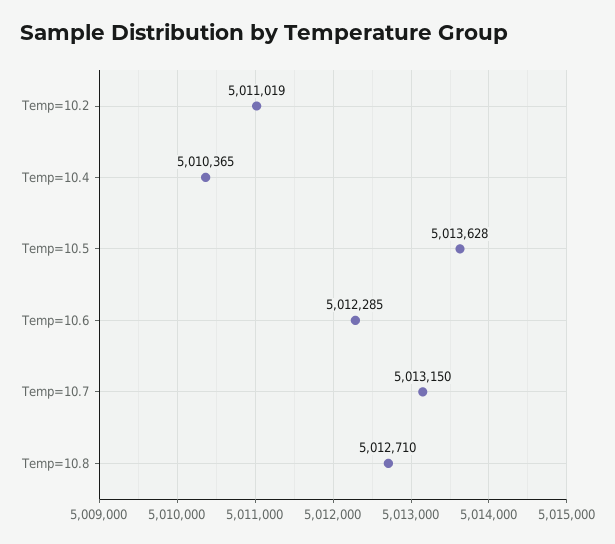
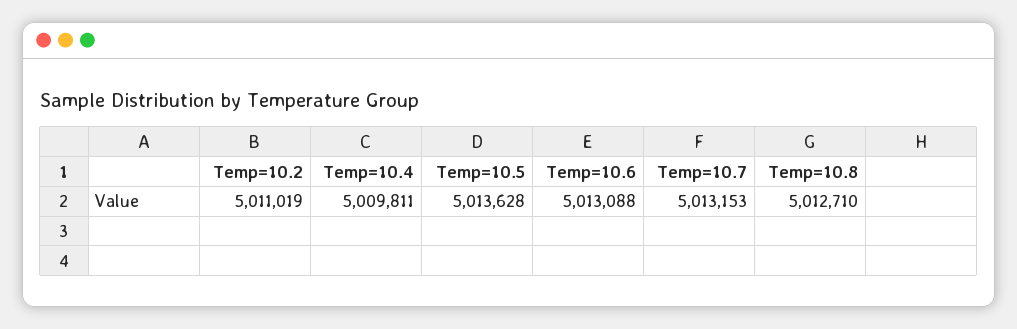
  {
    "Temp=10.2": 5011019,
-   "Temp=10.4": 5010365,
+   "Temp=10.4": 5009811,
    "Temp=10.5": 5013628,
-   "Temp=10.6": 5012285,
+   "Temp=10.6": 5013088,
-   "Temp=10.7": 5013150,
+   "Temp=10.7": 5013153,
    "Temp=10.8": 5012710
  }

